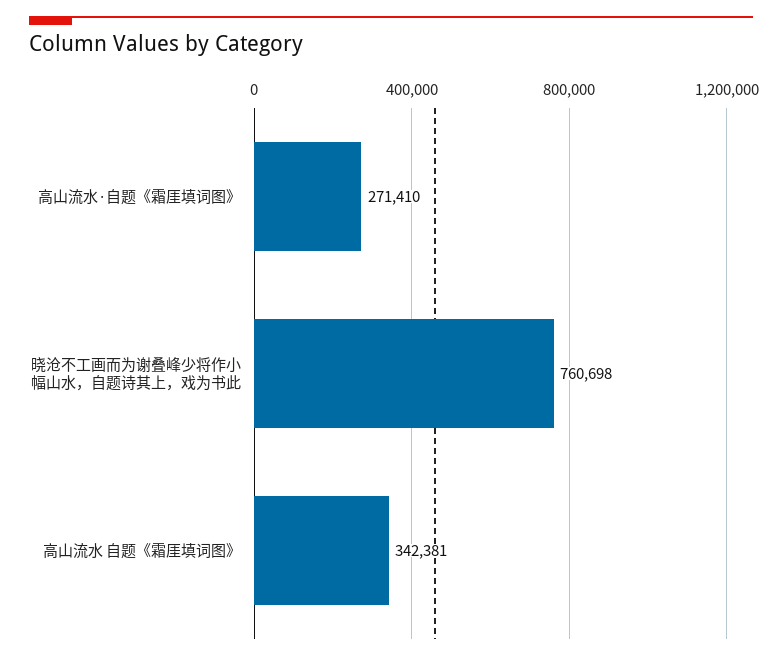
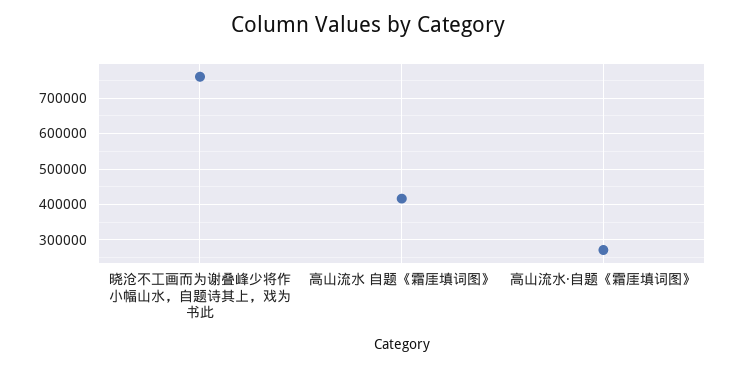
  {
    "高山流水·自题《霜厓填词图》": 271410,
    "晓沧不工画而为谢叠峰少将作小幅山水，自题诗其上，戏为书此": 760698,
-   "高山流水 自题《霜厓填词图》": 342381
+   "高山流水 自题《霜厓填词图》": 420000
  }

